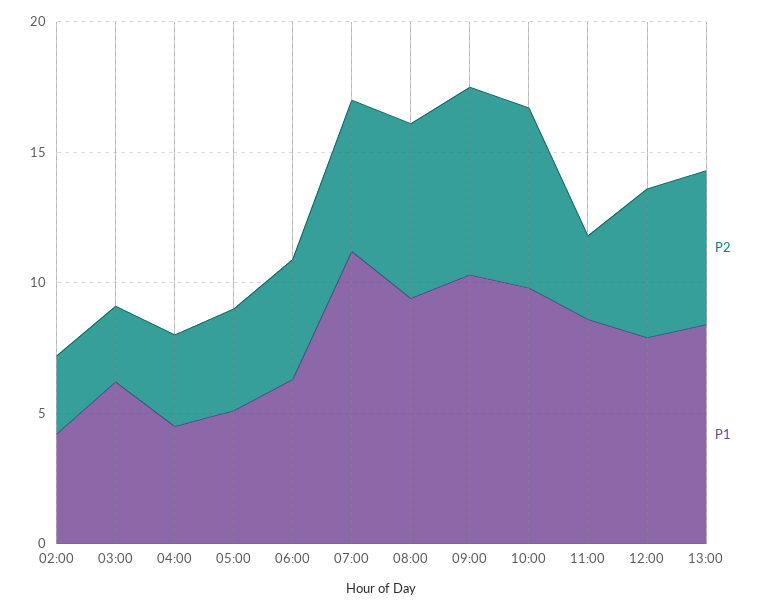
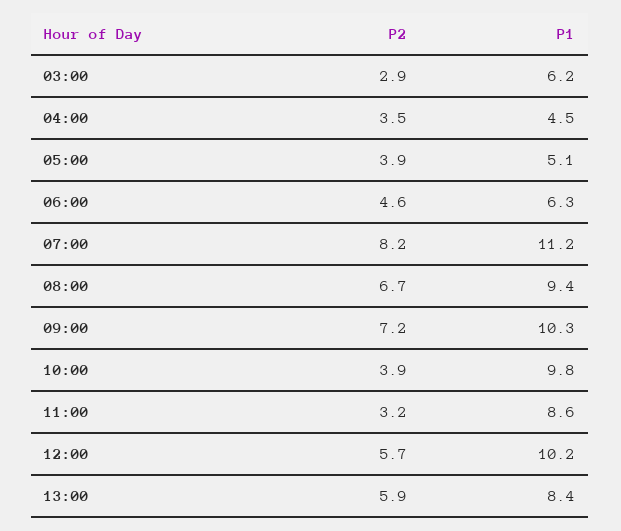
  {
    "P2": {
-     "02:00": 3,
      "03:00": 2.9,
      "04:00": 3.5,
      "05:00": 3.9,
      "06:00": 4.6,
-     "07:00": 6,
+     "07:00": 8.2,
      "08:00": 6.7,
      "09:00": 7.2,
-     "10:00": 7,
+     "10:00": 3.9,
      "11:00": 3.2,
      "12:00": 5.7,
      "13:00": 5.9
    },
    "P1": {
-     "02:00": 4,
      "03:00": 6.2,
      "04:00": 4.5,
      "05:00": 5.1,
      "06:00": 6.3,
      "07:00": 11.2,
      "08:00": 9.4,
      "09:00": 10.3,
      "10:00": 9.8,
      "11:00": 8.6,
-     "12:00": 8,
+     "12:00": 10.2,
      "13:00": 8.4
    }
  }

